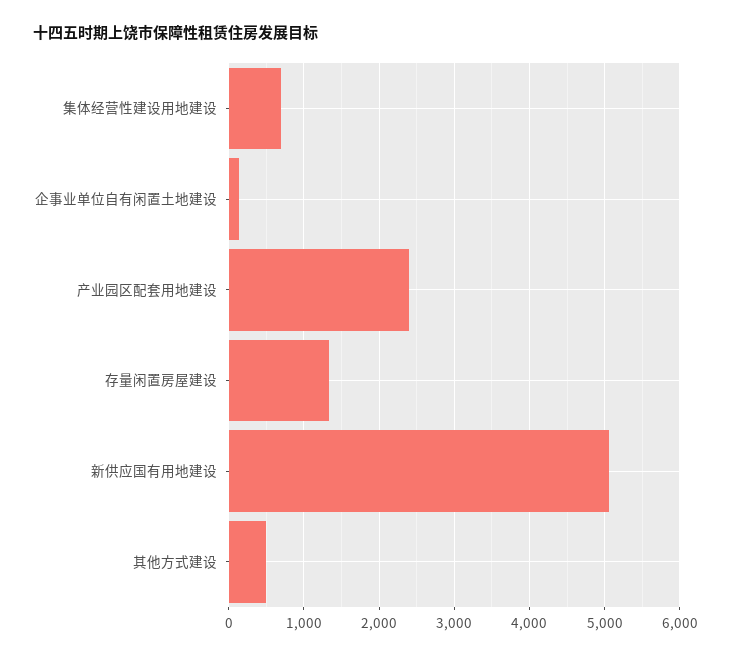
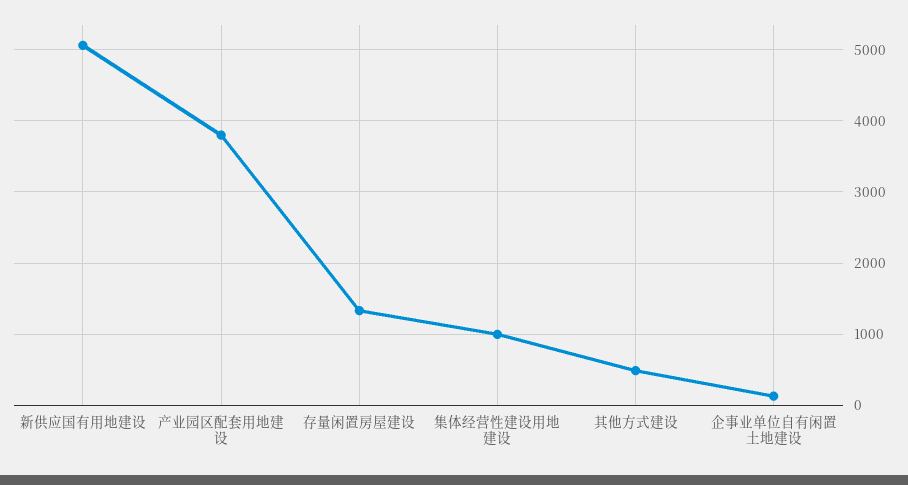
  {
-   "集体经营性建设用地建设": 700,
+   "集体经营性建设用地建设": 1000,
    "企事业单位自有闲置土地建设": 100,
-   "产业园区配套用地建设": 2400,
+   "产业园区配套用地建设": 3800,
    "存量闲置房屋建设": 1300,
    "新供应国有用地建设": 5100,
    "其他方式建设": 500
  }

